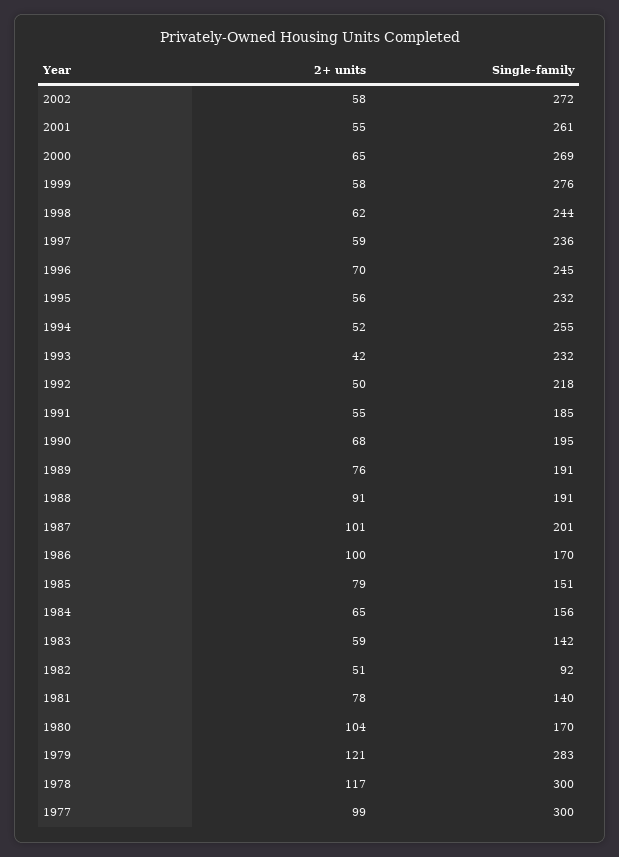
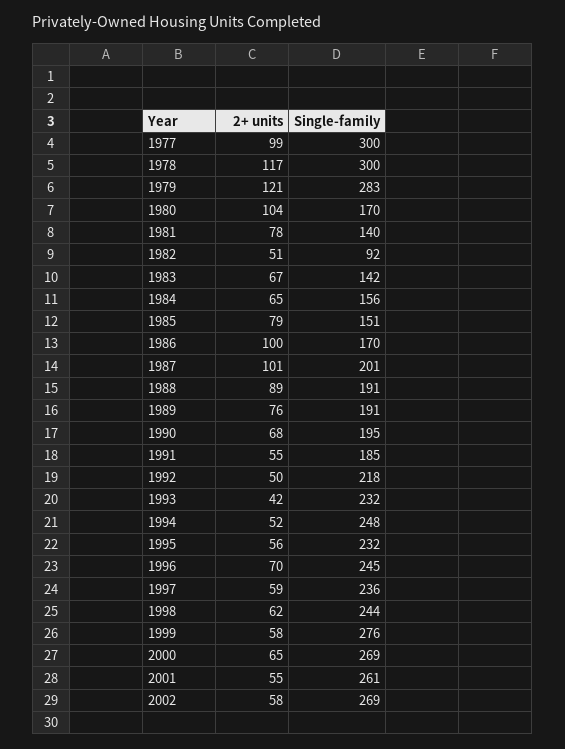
  {
    "2+ units": {
      "2002": 58,
      "2001": 55,
      "2000": 65,
      "1999": 58,
      "1998": 62,
      "1997": 59,
      "1996": 70,
      "1995": 56,
      "1994": 52,
      "1993": 42,
      "1992": 50,
      "1991": 55,
      "1990": 68,
      "1989": 76,
-     "1988": 91,
+     "1988": 89,
      "1987": 101,
      "1986": 100,
      "1985": 79,
      "1984": 65,
-     "1983": 59,
+     "1983": 67,
      "1982": 51,
      "1981": 78,
      "1980": 104,
      "1979": 121,
      "1978": 117,
      "1977": 99
    },
    "Single-family": {
-     "2002": 272,
+     "2002": 269,
      "2001": 261,
      "2000": 269,
      "1999": 276,
      "1998": 244,
      "1997": 236,
      "1996": 245,
      "1995": 232,
-     "1994": 255,
+     "1994": 248,
      "1993": 232,
      "1992": 218,
      "1991": 185,
      "1990": 195,
      "1989": 191,
      "1988": 191,
      "1987": 201,
      "1986": 170,
      "1985": 151,
      "1984": 156,
      "1983": 142,
      "1982": 92,
      "1981": 140,
      "1980": 170,
      "1979": 283,
      "1978": 300,
      "1977": 300
    }
  }

